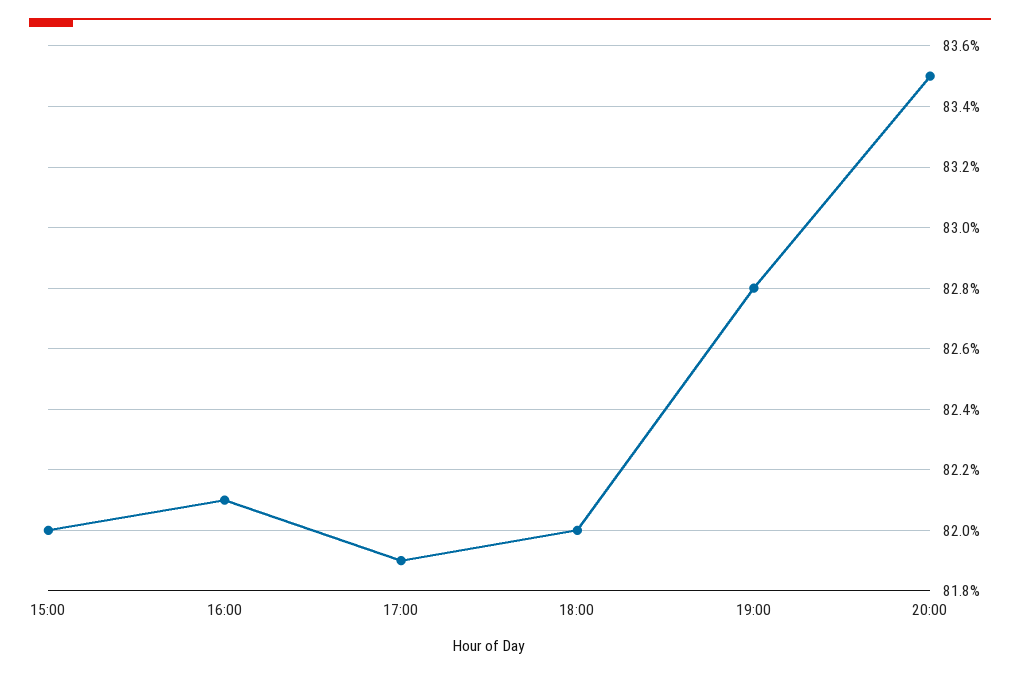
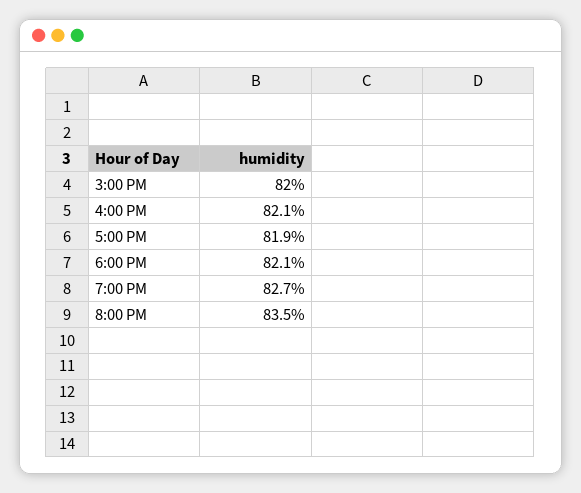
  {
    "15:00": 82,
    "16:00": 82.1,
    "17:00": 81.9,
-   "18:00": 82,
+   "18:00": 82.1,
-   "19:00": 82.8,
+   "19:00": 82.7,
    "20:00": 83.5
  }

